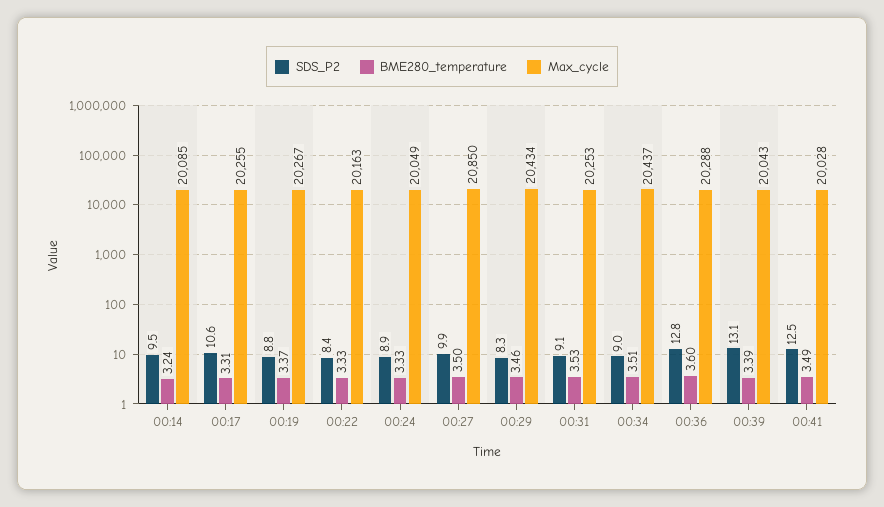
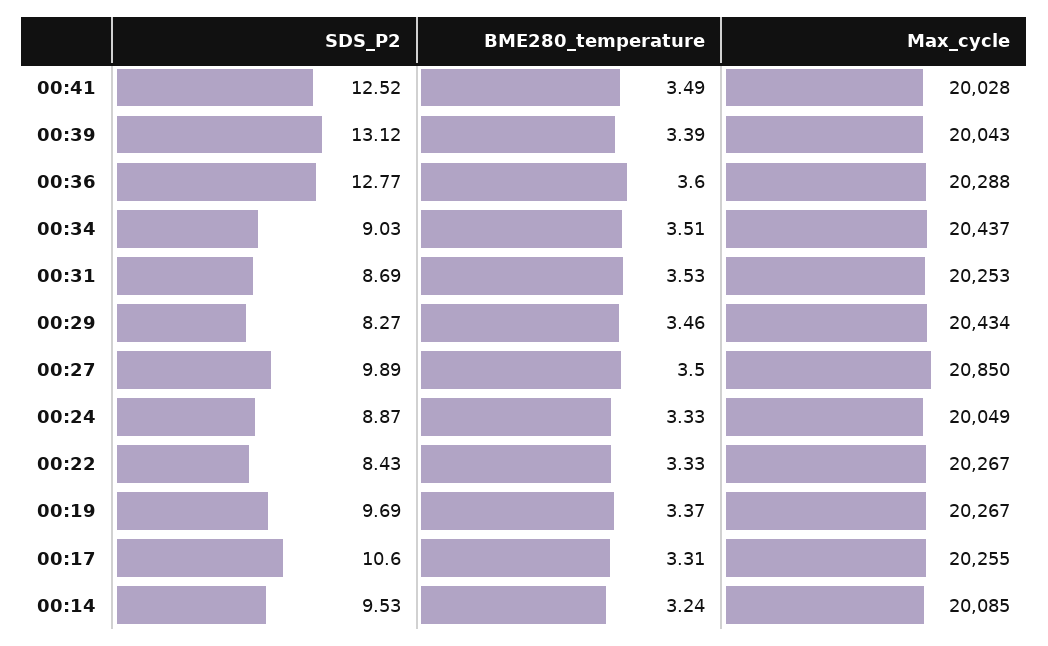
  {
    "SDS_P2": {
      "00:14": 9.53,
      "00:17": 10.6,
-     "00:19": 8.8,
+     "00:19": 9.69,
      "00:22": 8.43,
      "00:24": 8.87,
      "00:27": 9.89,
      "00:29": 8.27,
-     "00:31": 9.1,
+     "00:31": 8.69,
      "00:34": 9.03,
      "00:36": 12.77,
      "00:39": 13.12,
      "00:41": 12.52
    },
    "BME280_temperature": {
      "00:14": 3.24,
      "00:17": 3.31,
      "00:19": 3.37,
      "00:22": 3.33,
      "00:24": 3.33,
      "00:27": 3.5,
      "00:29": 3.46,
      "00:31": 3.53,
      "00:34": 3.51,
      "00:36": 3.6,
      "00:39": 3.39,
      "00:41": 3.49
    },
    "Max_cycle": {
      "00:14": 20085,
      "00:17": 20255,
      "00:19": 20267,
-     "00:22": 20163,
+     "00:22": 20267,
      "00:24": 20049,
      "00:27": 20850,
      "00:29": 20434,
      "00:31": 20253,
      "00:34": 20437,
      "00:36": 20288,
      "00:39": 20043,
      "00:41": 20028
    }
  }

